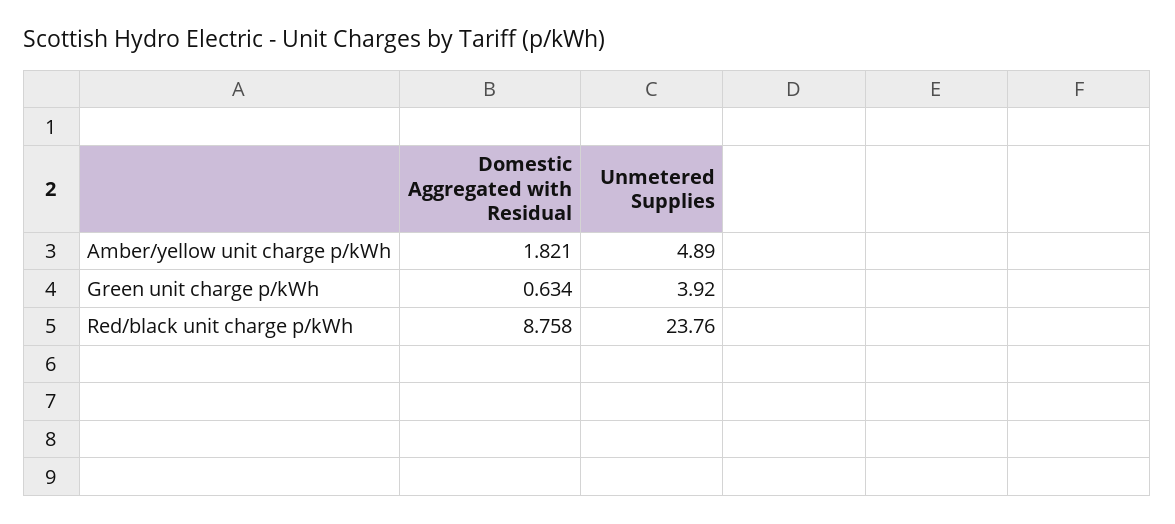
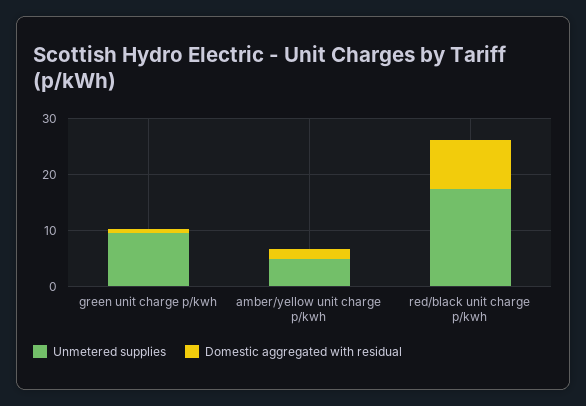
  {
    "Domestic Aggregated with Residual": {
      "Amber/yellow unit charge p/kWh": 1.821,
      "Green unit charge p/kWh": 0.634,
      "Red/black unit charge p/kWh": 8.758
    },
    "Unmetered Supplies": {
      "Amber/yellow unit charge p/kWh": 4.89,
-     "Green unit charge p/kWh": 3.92,
+     "Green unit charge p/kWh": 10,
-     "Red/black unit charge p/kWh": 23.76
+     "Red/black unit charge p/kWh": 18
    }
  }

